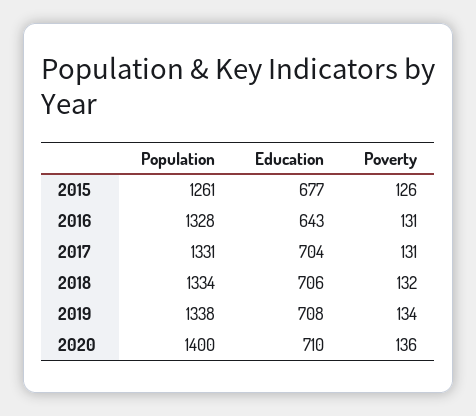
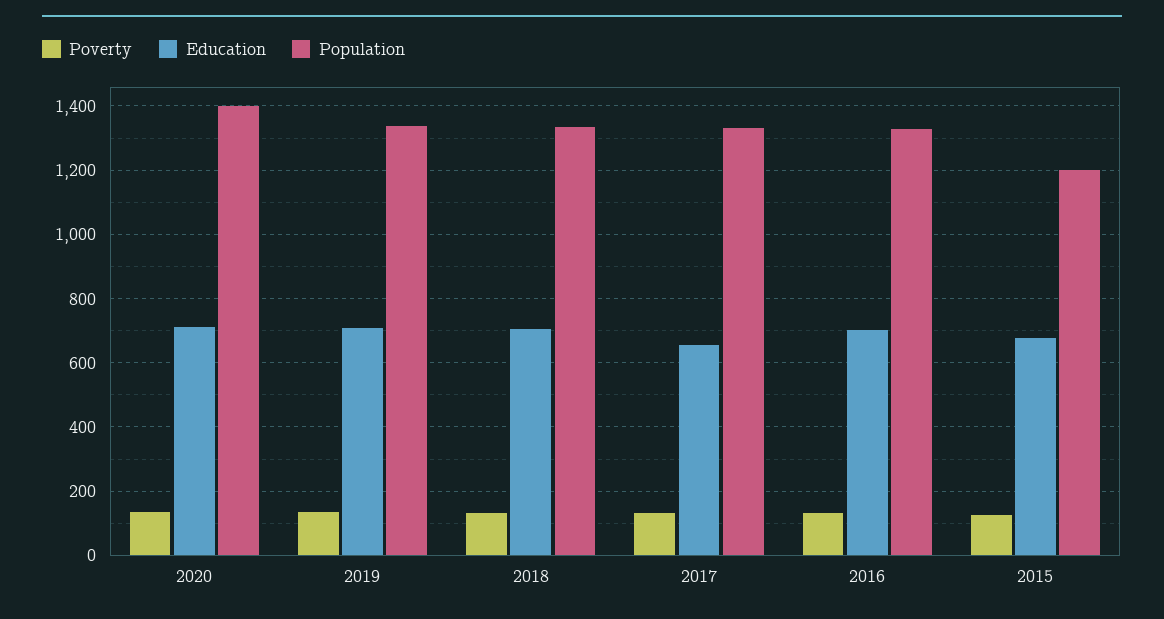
  {
    "Population": {
-     "2015": 1261,
+     "2015": 1200,
      "2016": 1328,
      "2017": 1331,
      "2018": 1334,
      "2019": 1338,
      "2020": 1400
    },
    "Education": {
      "2015": 677,
-     "2016": 643,
+     "2016": 700,
-     "2017": 704,
+     "2017": 660,
      "2018": 706,
      "2019": 708,
      "2020": 710
    },
    "Poverty": {
      "2015": 126,
      "2016": 131,
      "2017": 131,
      "2018": 132,
      "2019": 134,
      "2020": 136
    }
  }

